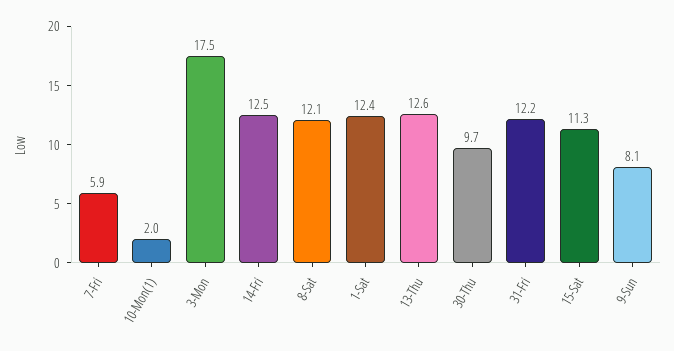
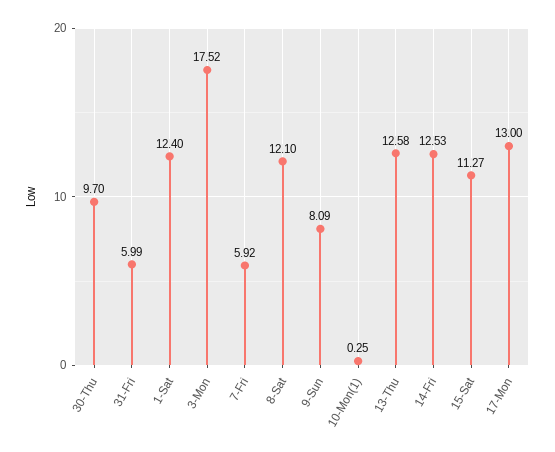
  {
    "7-Fri": 5.92,
-   "10-Mon(1)": 2,
+   "10-Mon(1)": 0.25,
    "3-Mon": 17.52,
    "14-Fri": 12.53,
    "8-Sat": 12.1,
    "1-Sat": 12.4,
    "13-Thu": 12.58,
    "30-Thu": 9.7,
-   "31-Fri": 12.2,
+   "31-Fri": 5.99,
    "15-Sat": 11.27,
-   "9-Sun": 8.09
+   "9-Sun": 8.09,
+   "17-Mon": 13
  }

